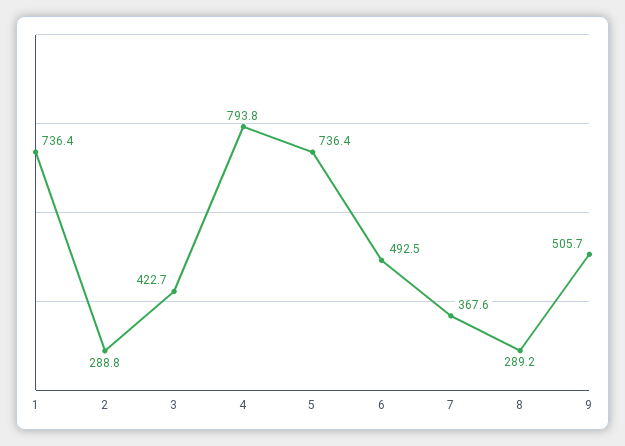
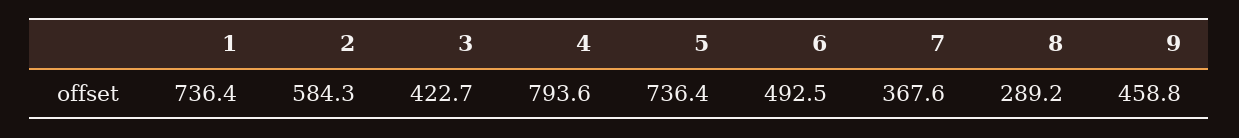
  {
    "1": 736.4,
-   "2": 288.8,
+   "2": 584.3,
    "3": 422.7,
-   "4": 793.8,
+   "4": 793.6,
    "5": 736.4,
    "6": 492.5,
    "7": 367.6,
    "8": 289.2,
-   "9": 505.7
+   "9": 458.8
  }

